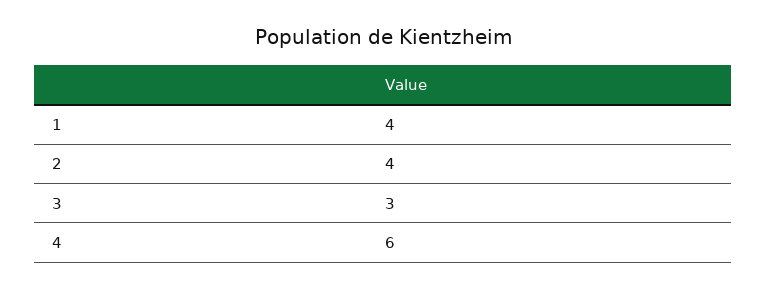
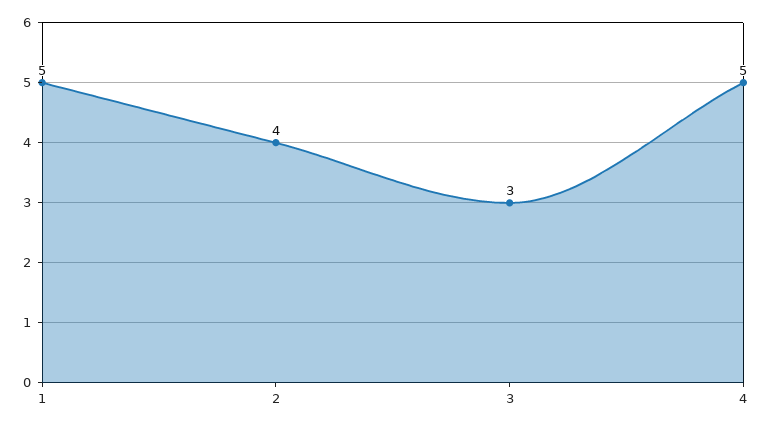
  {
-   "1": 4,
+   "1": 5,
    "2": 4,
    "3": 3,
-   "4": 6
+   "4": 5
  }

